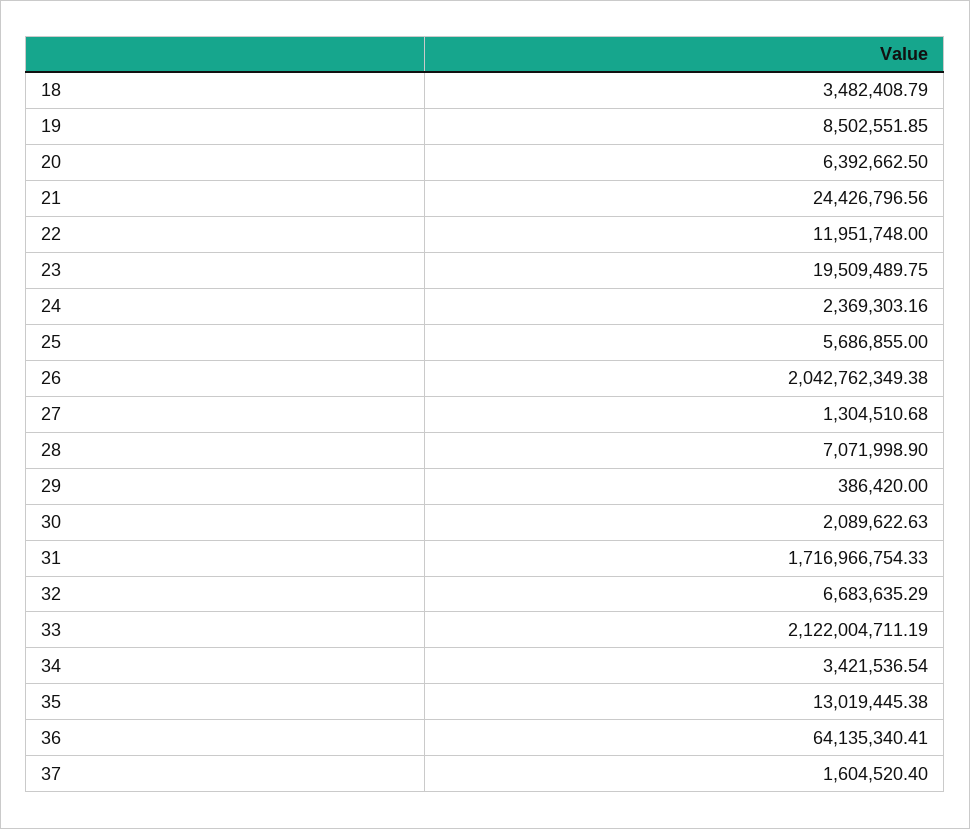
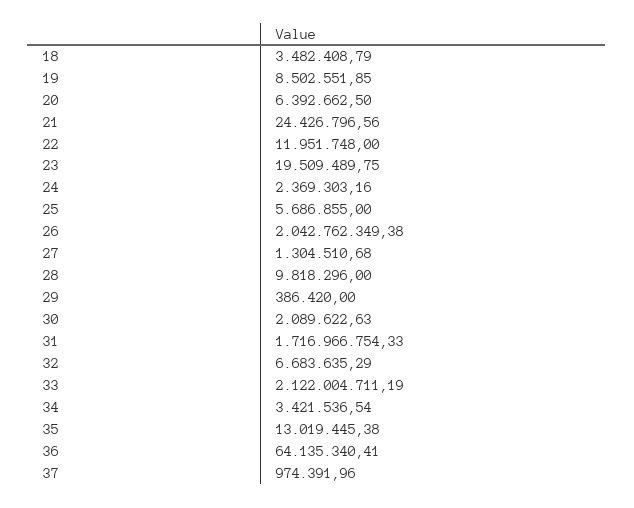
  {
    "18": 3482408.79,
    "19": 8502551.85,
    "20": 6392662.5,
    "21": 24426796.56,
    "22": 11951748,
    "23": 19509489.75,
    "24": 2369303.16,
    "25": 5686855,
    "26": 2042762349.38,
    "27": 1304510.68,
-   "28": 7071998.9,
+   "28": 9818296,
    "29": 386420,
    "30": 2089622.63,
    "31": 1716966754.33,
    "32": 6683635.29,
    "33": 2122004711.19,
    "34": 3421536.54,
    "35": 13019445.38,
    "36": 64135340.41,
-   "37": 1604520.4
+   "37": 974391.96
  }

